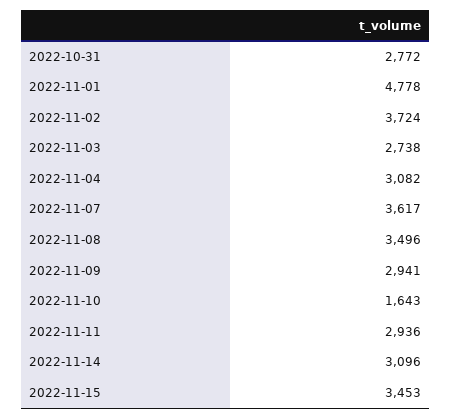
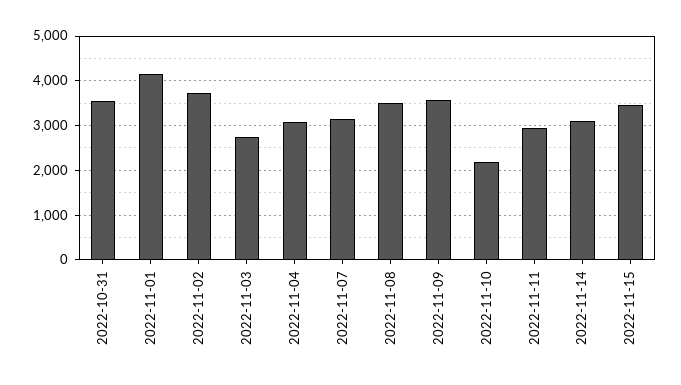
  {
-   "2022-10-31": 2772,
+   "2022-10-31": 3600,
-   "2022-11-01": 4778,
+   "2022-11-01": 4200,
    "2022-11-02": 3724,
    "2022-11-03": 2738,
    "2022-11-04": 3082,
-   "2022-11-07": 3617,
+   "2022-11-07": 3200,
    "2022-11-08": 3496,
-   "2022-11-09": 2941,
+   "2022-11-09": 3600,
-   "2022-11-10": 1643,
+   "2022-11-10": 2200,
    "2022-11-11": 2936,
    "2022-11-14": 3096,
    "2022-11-15": 3453
  }

